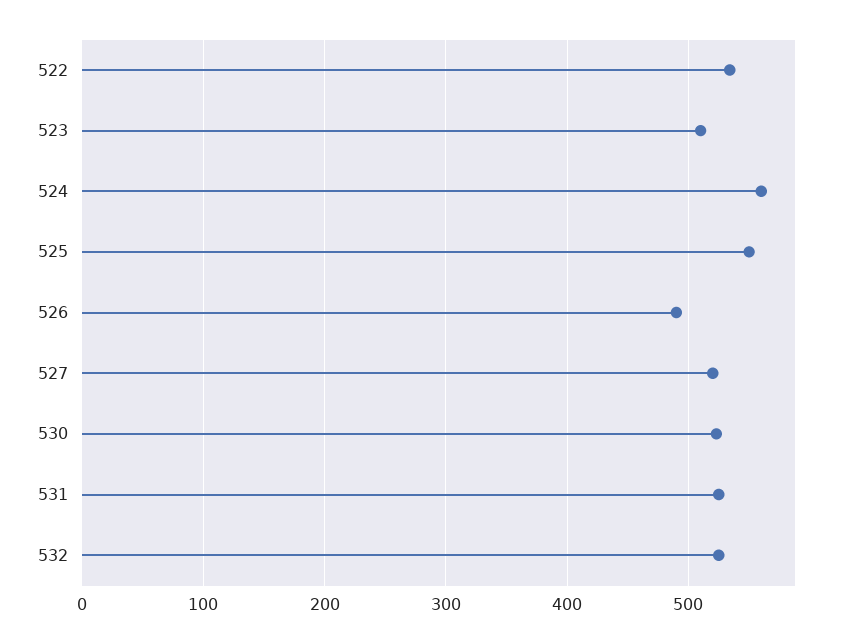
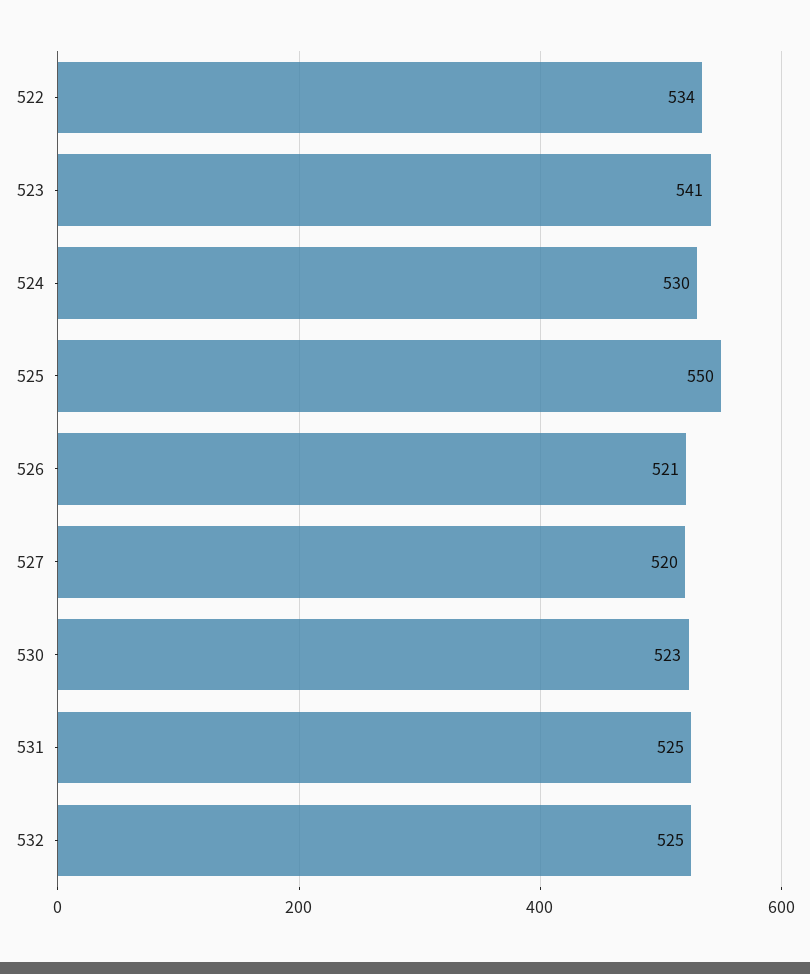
  {
    "522": 534,
-   "523": 510,
+   "523": 541,
-   "524": 560,
+   "524": 530,
    "525": 550,
-   "526": 490,
+   "526": 521,
    "527": 520,
    "530": 523,
    "531": 525,
    "532": 525
  }

